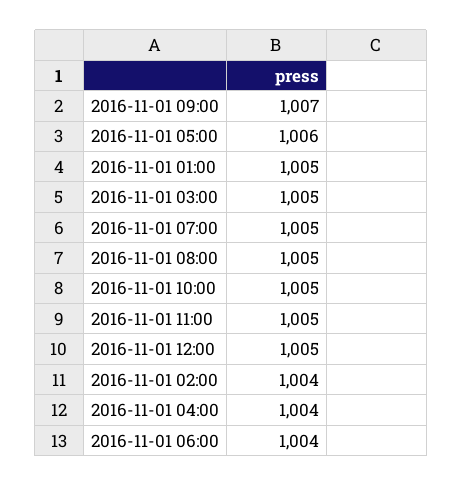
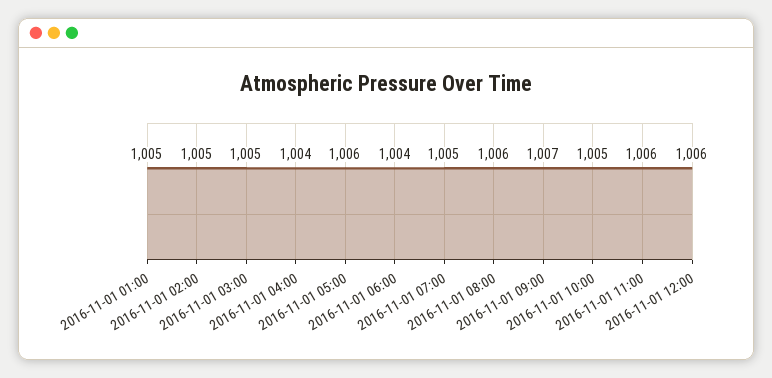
  {
    "2016-11-01 09:00": 1007,
    "2016-11-01 05:00": 1006,
    "2016-11-01 01:00": 1005,
    "2016-11-01 03:00": 1005,
    "2016-11-01 07:00": 1005,
-   "2016-11-01 08:00": 1005,
+   "2016-11-01 08:00": 1006,
    "2016-11-01 10:00": 1005,
-   "2016-11-01 11:00": 1005,
+   "2016-11-01 11:00": 1006,
-   "2016-11-01 12:00": 1005,
+   "2016-11-01 12:00": 1006,
-   "2016-11-01 02:00": 1004,
+   "2016-11-01 02:00": 1005,
    "2016-11-01 04:00": 1004,
    "2016-11-01 06:00": 1004
  }

